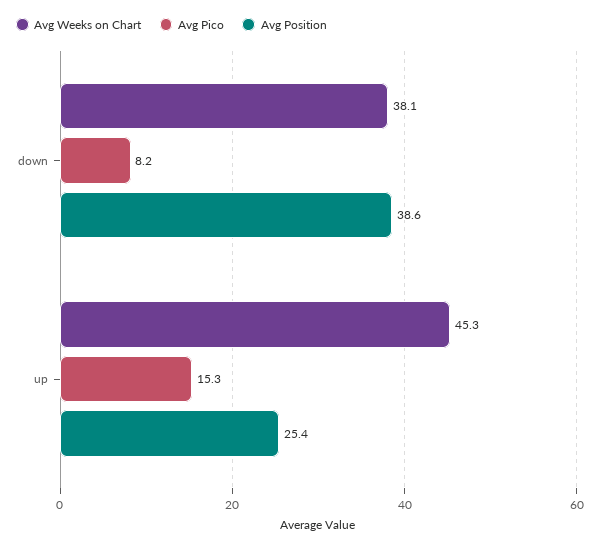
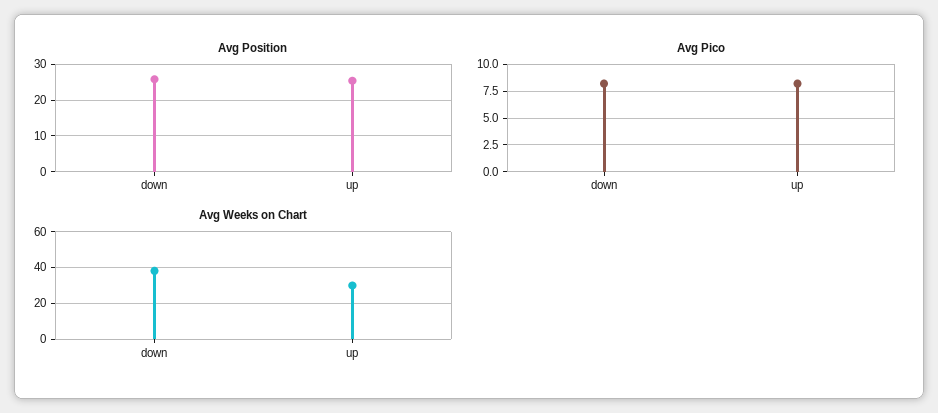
  {
    "Avg Weeks on Chart": {
      "down": 38.1,
-     "up": 45.3
+     "up": 30
    },
    "Avg Pico": {
      "down": 8.2,
-     "up": 15.3
+     "up": 7.5
    },
    "Avg Position": {
-     "down": 38.6,
+     "down": 26,
      "up": 25.4
    }
  }

